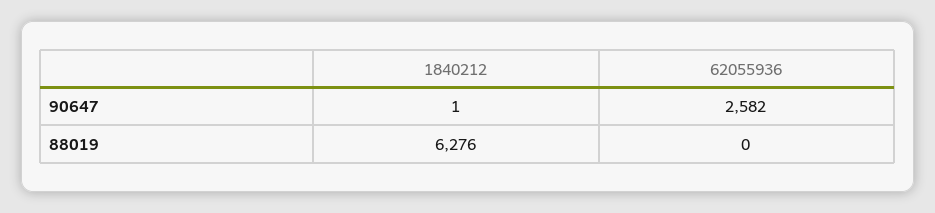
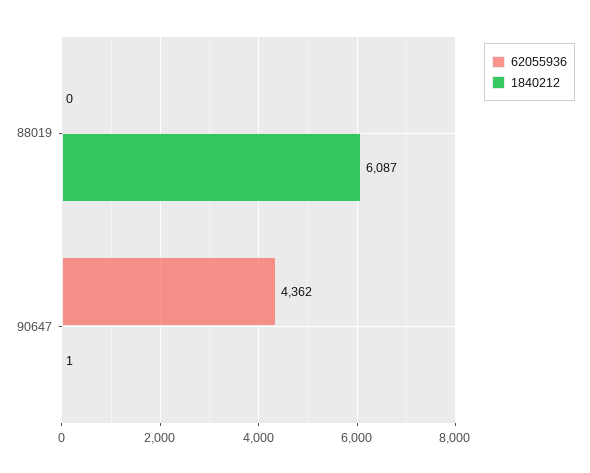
  {
    "1840212": {
      "90647": 1,
-     "88019": 6276
+     "88019": 6087
    },
    "62055936": {
-     "90647": 2582,
+     "90647": 4362,
      "88019": 0
    }
  }

